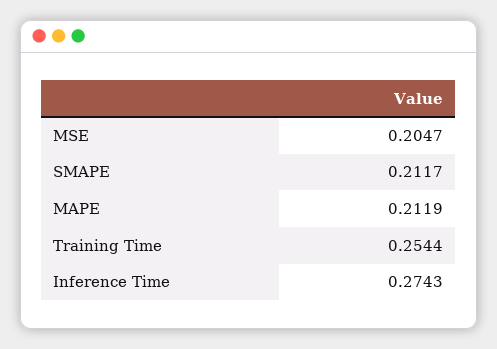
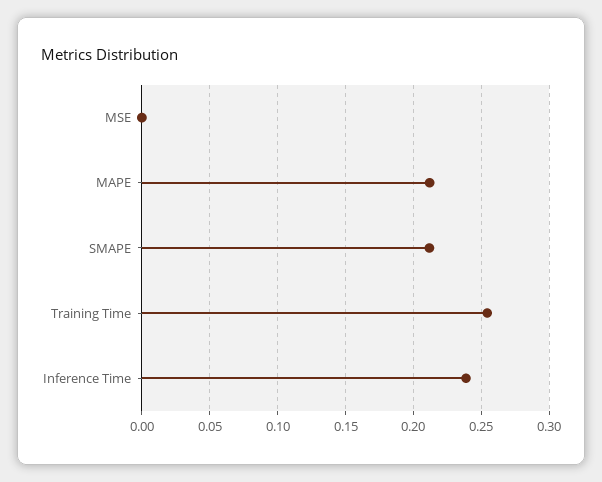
  {
-   "MSE": 0.2047,
+   "MSE": 0,
    "SMAPE": 0.2117,
    "MAPE": 0.2119,
    "Training Time": 0.2544,
-   "Inference Time": 0.2743
+   "Inference Time": 0.24
  }

